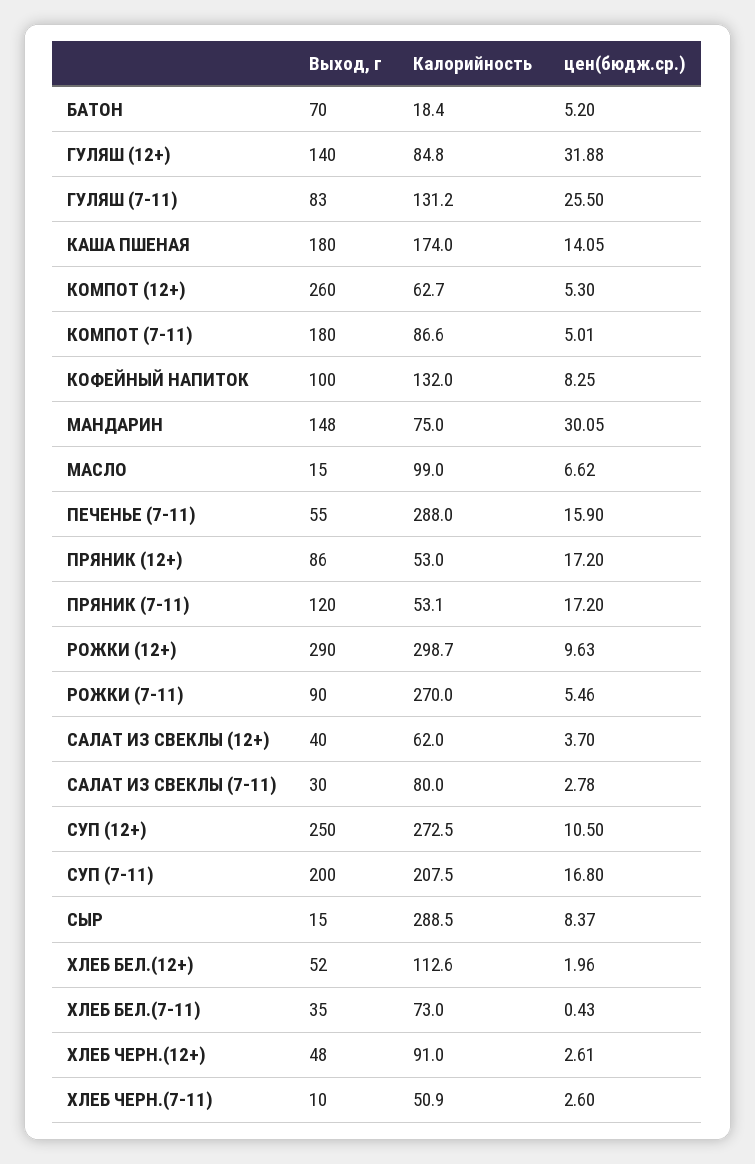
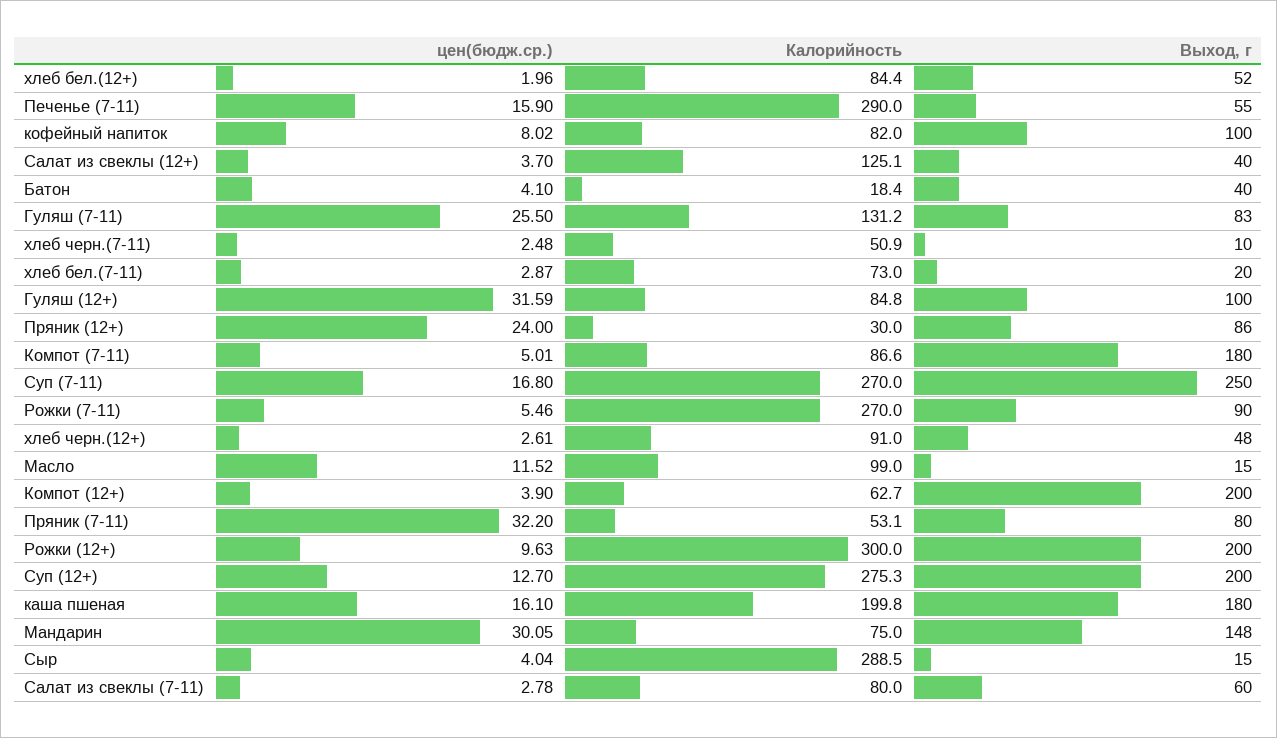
  {
    "Выход, г": {
-     "БАТОН": 70,
+     "БАТОН": 40,
-     "ГУЛЯШ (12+)": 140,
+     "ГУЛЯШ (12+)": 100,
      "ГУЛЯШ (7-11)": 83,
      "КАША ПШЕНАЯ": 180,
-     "КОМПОТ (12+)": 260,
+     "КОМПОТ (12+)": 200,
      "КОМПОТ (7-11)": 180,
      "КОФЕЙНЫЙ НАПИТОК": 100,
      "МАНДАРИН": 148,
      "МАСЛО": 15,
      "ПЕЧЕНЬЕ (7-11)": 55,
      "ПРЯНИК (12+)": 86,
-     "ПРЯНИК (7-11)": 120,
+     "ПРЯНИК (7-11)": 80,
-     "РОЖКИ (12+)": 290,
+     "РОЖКИ (12+)": 200,
      "РОЖКИ (7-11)": 90,
      "САЛАТ ИЗ СВЕКЛЫ (12+)": 40,
-     "САЛАТ ИЗ СВЕКЛЫ (7-11)": 30,
+     "САЛАТ ИЗ СВЕКЛЫ (7-11)": 60,
-     "СУП (12+)": 250,
+     "СУП (12+)": 200,
-     "СУП (7-11)": 200,
+     "СУП (7-11)": 250,
      "СЫР": 15,
      "ХЛЕБ БЕЛ.(12+)": 52,
-     "ХЛЕБ БЕЛ.(7-11)": 35,
+     "ХЛЕБ БЕЛ.(7-11)": 20,
      "ХЛЕБ ЧЕРН.(12+)": 48,
      "ХЛЕБ ЧЕРН.(7-11)": 10
    },
    "Калорийность": {
      "БАТОН": 18.4,
      "ГУЛЯШ (12+)": 84.8,
      "ГУЛЯШ (7-11)": 131.2,
-     "КАША ПШЕНАЯ": 174,
+     "КАША ПШЕНАЯ": 199.8,
      "КОМПОТ (12+)": 62.7,
      "КОМПОТ (7-11)": 86.6,
-     "КОФЕЙНЫЙ НАПИТОК": 132,
+     "КОФЕЙНЫЙ НАПИТОК": 82,
      "МАНДАРИН": 75,
      "МАСЛО": 99,
-     "ПЕЧЕНЬЕ (7-11)": 288,
+     "ПЕЧЕНЬЕ (7-11)": 290,
-     "ПРЯНИК (12+)": 53,
+     "ПРЯНИК (12+)": 30,
      "ПРЯНИК (7-11)": 53.1,
-     "РОЖКИ (12+)": 298.7,
+     "РОЖКИ (12+)": 300,
      "РОЖКИ (7-11)": 270,
-     "САЛАТ ИЗ СВЕКЛЫ (12+)": 62,
+     "САЛАТ ИЗ СВЕКЛЫ (12+)": 125.1,
      "САЛАТ ИЗ СВЕКЛЫ (7-11)": 80,
-     "СУП (12+)": 272.5,
+     "СУП (12+)": 275.3,
-     "СУП (7-11)": 207.5,
+     "СУП (7-11)": 270,
      "СЫР": 288.5,
-     "ХЛЕБ БЕЛ.(12+)": 112.6,
+     "ХЛЕБ БЕЛ.(12+)": 84.4,
      "ХЛЕБ БЕЛ.(7-11)": 73,
      "ХЛЕБ ЧЕРН.(12+)": 91,
      "ХЛЕБ ЧЕРН.(7-11)": 50.9
    },
    "цен(бюдж.ср.)": {
-     "БАТОН": 5.2,
+     "БАТОН": 4.1,
-     "ГУЛЯШ (12+)": 31.88,
+     "ГУЛЯШ (12+)": 31.59,
      "ГУЛЯШ (7-11)": 25.5,
-     "КАША ПШЕНАЯ": 14.05,
+     "КАША ПШЕНАЯ": 16.1,
-     "КОМПОТ (12+)": 5.3,
+     "КОМПОТ (12+)": 3.9,
      "КОМПОТ (7-11)": 5.01,
-     "КОФЕЙНЫЙ НАПИТОК": 8.25,
+     "КОФЕЙНЫЙ НАПИТОК": 8.02,
      "МАНДАРИН": 30.05,
-     "МАСЛО": 6.62,
+     "МАСЛО": 11.52,
      "ПЕЧЕНЬЕ (7-11)": 15.9,
-     "ПРЯНИК (12+)": 17.2,
+     "ПРЯНИК (12+)": 24,
-     "ПРЯНИК (7-11)": 17.2,
+     "ПРЯНИК (7-11)": 32.2,
      "РОЖКИ (12+)": 9.63,
      "РОЖКИ (7-11)": 5.46,
      "САЛАТ ИЗ СВЕКЛЫ (12+)": 3.7,
      "САЛАТ ИЗ СВЕКЛЫ (7-11)": 2.78,
-     "СУП (12+)": 10.5,
+     "СУП (12+)": 12.7,
      "СУП (7-11)": 16.8,
-     "СЫР": 8.37,
+     "СЫР": 4.04,
      "ХЛЕБ БЕЛ.(12+)": 1.96,
-     "ХЛЕБ БЕЛ.(7-11)": 0.43,
+     "ХЛЕБ БЕЛ.(7-11)": 2.87,
      "ХЛЕБ ЧЕРН.(12+)": 2.61,
-     "ХЛЕБ ЧЕРН.(7-11)": 2.6
+     "ХЛЕБ ЧЕРН.(7-11)": 2.48
    }
  }

